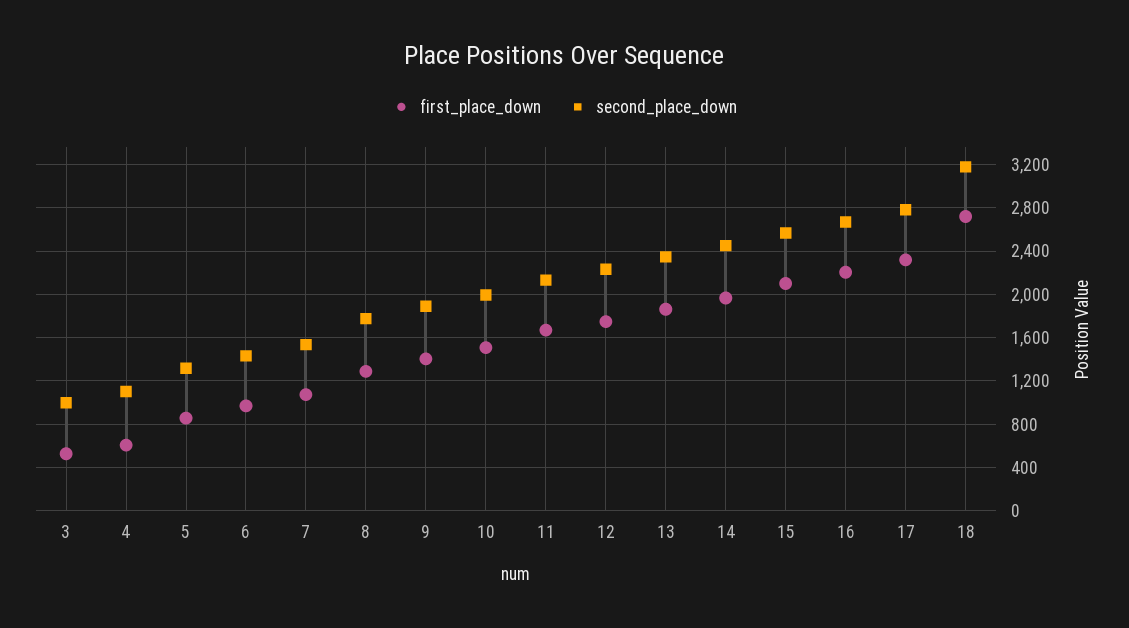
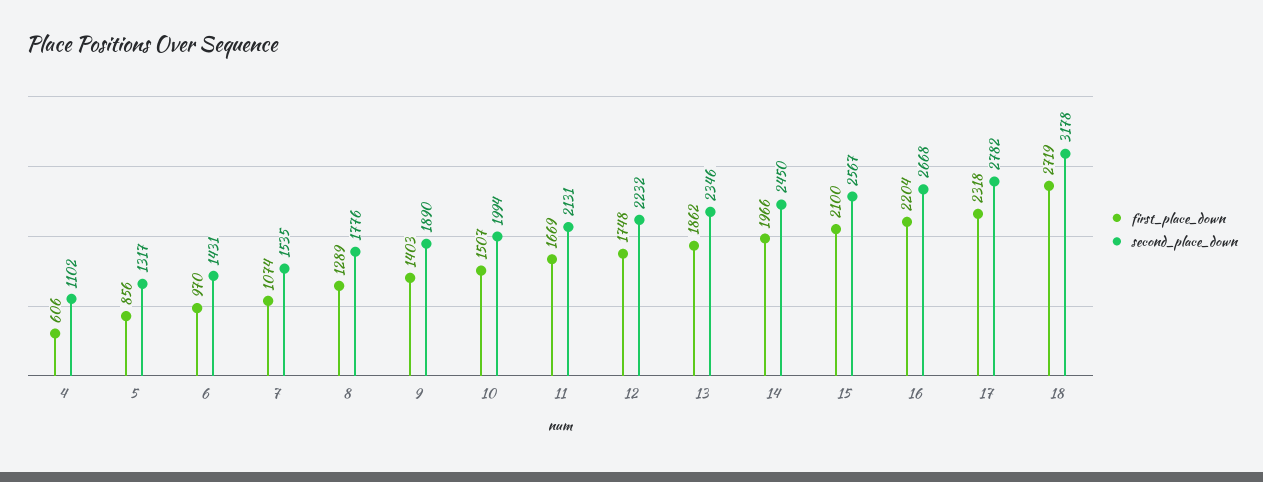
  {
    "first_place_down": {
-     "3": 500,
      "4": 606,
      "5": 856,
      "6": 970,
      "7": 1074,
      "8": 1289,
      "9": 1403,
      "10": 1507,
      "11": 1669,
      "12": 1748,
      "13": 1862,
      "14": 1966,
      "15": 2100,
      "16": 2204,
      "17": 2318,
      "18": 2719
    },
    "second_place_down": {
-     "3": 1000,
      "4": 1102,
      "5": 1317,
      "6": 1431,
      "7": 1535,
      "8": 1776,
      "9": 1890,
      "10": 1994,
      "11": 2131,
      "12": 2232,
      "13": 2346,
      "14": 2450,
      "15": 2567,
      "16": 2668,
      "17": 2782,
      "18": 3178
    }
  }

